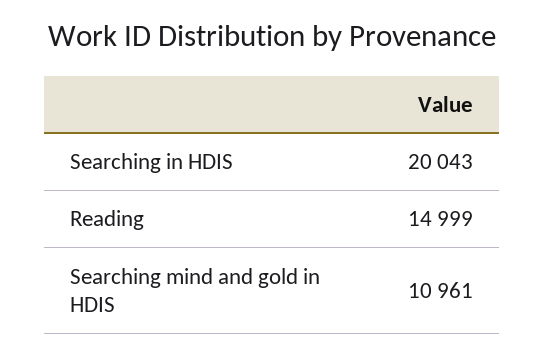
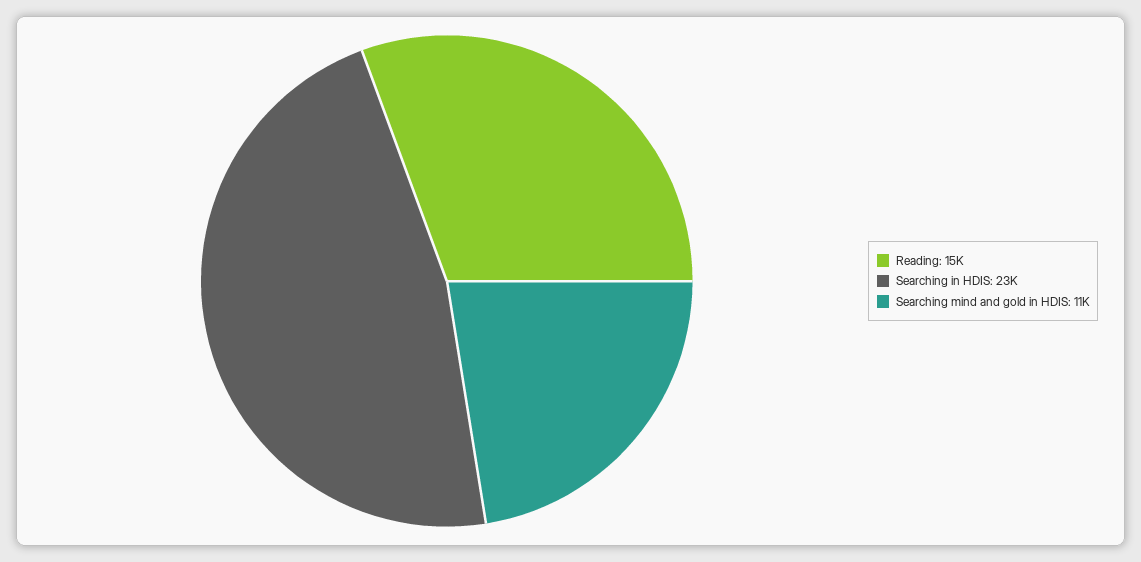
  {
-   "Searching in HDIS": 20043,
+   "Searching in HDIS": 23000,
    "Reading": 14999,
    "Searching mind and gold in HDIS": 10961
  }

